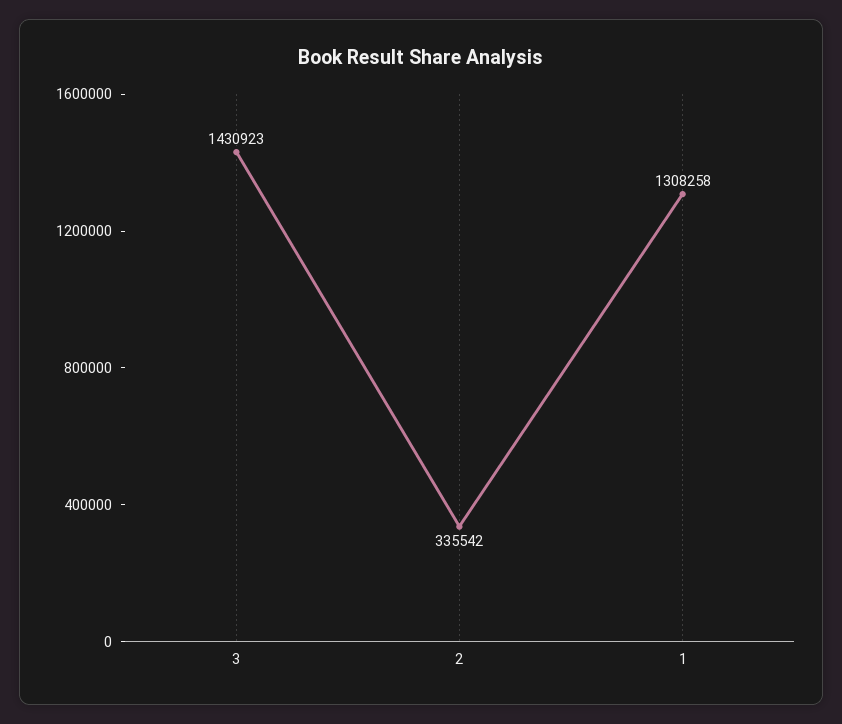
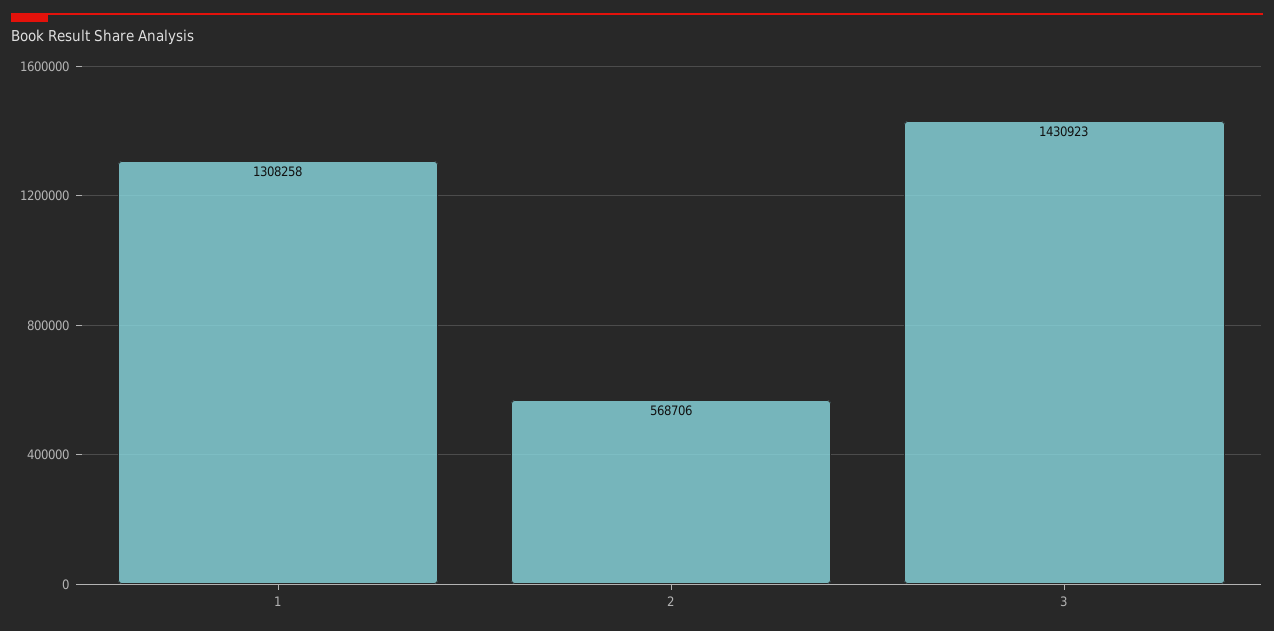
  {
    "3": 1430923,
-   "2": 335542,
+   "2": 568706,
    "1": 1308258
  }

